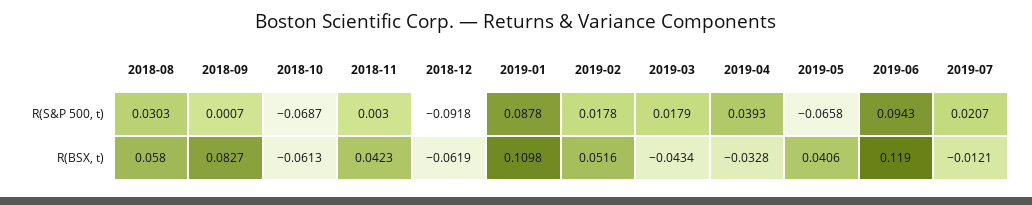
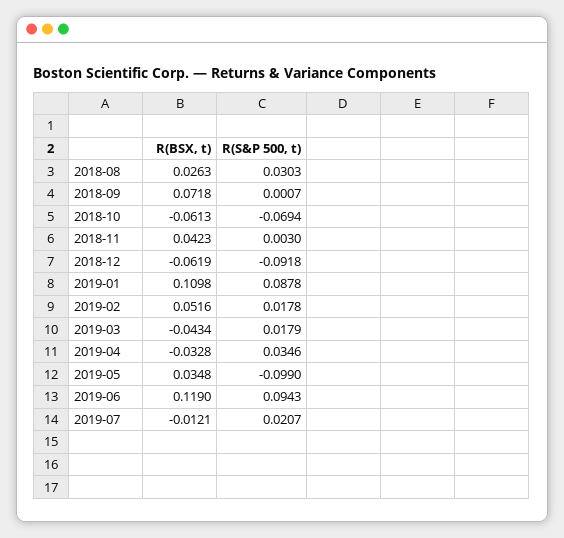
  {
    "2018-08": {
      "R(S&P 500, t)": 0.0303,
-     "R(BSX, t)": 0.058
+     "R(BSX, t)": 0.0263
    },
    "2018-09": {
      "R(S&P 500, t)": 0.0007,
-     "R(BSX, t)": 0.0827
+     "R(BSX, t)": 0.0718
    },
    "2018-10": {
-     "R(S&P 500, t)": -0.0687,
+     "R(S&P 500, t)": -0.0694,
      "R(BSX, t)": -0.0613
    },
    "2018-11": {
      "R(S&P 500, t)": 0.003,
      "R(BSX, t)": 0.0423
    },
    "2018-12": {
      "R(S&P 500, t)": -0.0918,
      "R(BSX, t)": -0.0619
    },
    "2019-01": {
      "R(S&P 500, t)": 0.0878,
      "R(BSX, t)": 0.1098
    },
    "2019-02": {
      "R(S&P 500, t)": 0.0178,
      "R(BSX, t)": 0.0516
    },
    "2019-03": {
      "R(S&P 500, t)": 0.0179,
      "R(BSX, t)": -0.0434
    },
    "2019-04": {
-     "R(S&P 500, t)": 0.0393,
+     "R(S&P 500, t)": 0.0346,
      "R(BSX, t)": -0.0328
    },
    "2019-05": {
-     "R(S&P 500, t)": -0.0658,
+     "R(S&P 500, t)": -0.099,
-     "R(BSX, t)": 0.0406
+     "R(BSX, t)": 0.0348
    },
    "2019-06": {
      "R(S&P 500, t)": 0.0943,
      "R(BSX, t)": 0.119
    },
    "2019-07": {
      "R(S&P 500, t)": 0.0207,
      "R(BSX, t)": -0.0121
    }
  }

